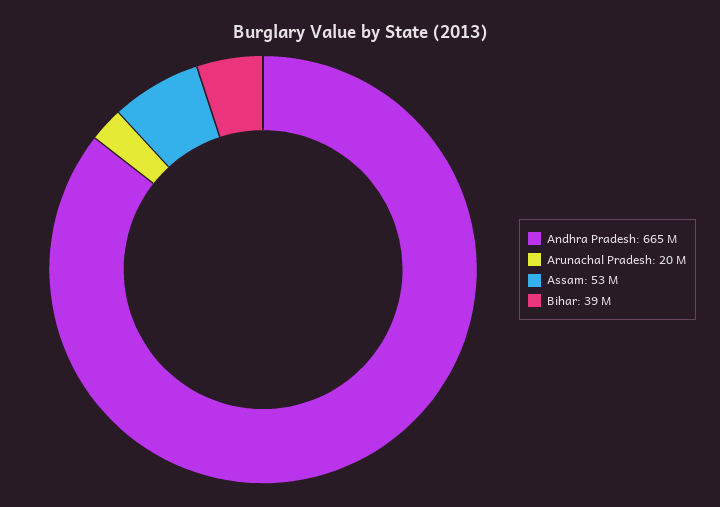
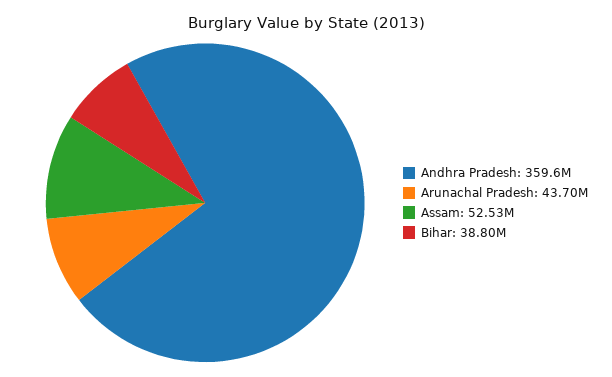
  {
-   "Andhra Pradesh": 665000000,
+   "Andhra Pradesh": 359600000,
-   "Arunachal Pradesh": 20000000,
+   "Arunachal Pradesh": 43700000,
    "Assam": 52530000,
    "Bihar": 38800000
  }

